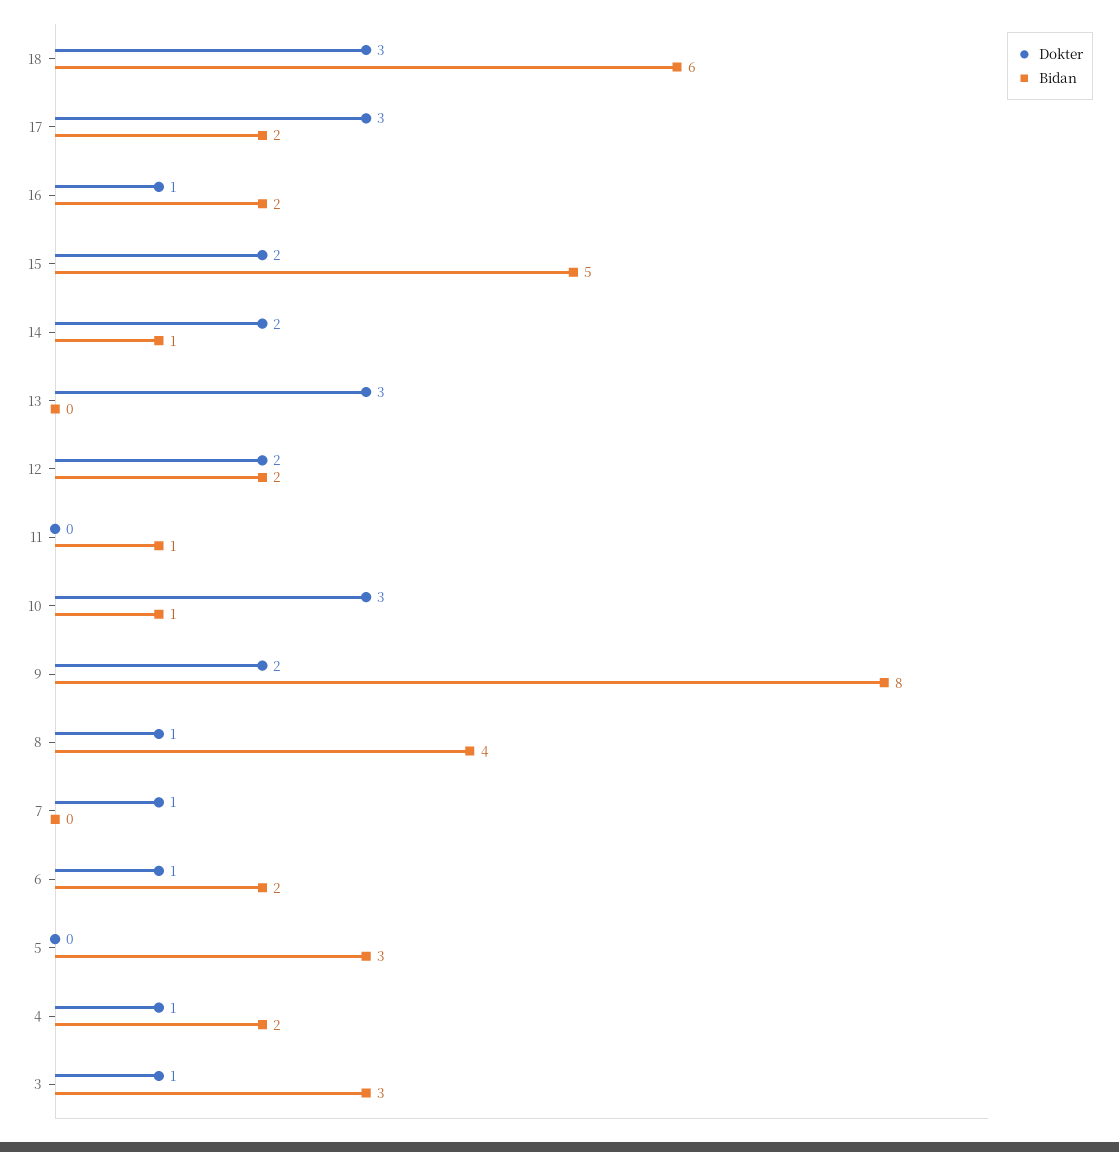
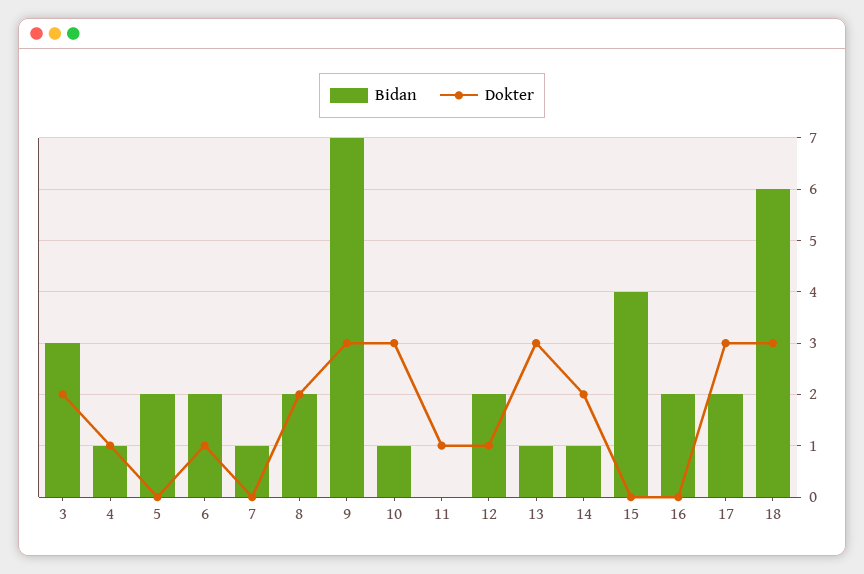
  {
    "Dokter": {
      "18": 3,
      "17": 3,
-     "16": 1,
+     "16": 0,
-     "15": 2,
+     "15": 0,
      "14": 2,
      "13": 3,
-     "12": 2,
+     "12": 1,
-     "11": 0,
+     "11": 1,
      "10": 3,
-     "9": 2,
+     "9": 3,
-     "8": 1,
+     "8": 2,
-     "7": 1,
+     "7": 0,
      "6": 1,
      "5": 0,
      "4": 1,
-     "3": 1
+     "3": 2
    },
    "Bidan": {
      "18": 6,
      "17": 2,
      "16": 2,
-     "15": 5,
+     "15": 4,
      "14": 1,
-     "13": 0,
+     "13": 1,
      "12": 2,
-     "11": 1,
+     "11": 0,
      "10": 1,
-     "9": 8,
+     "9": 7,
-     "8": 4,
+     "8": 2,
-     "7": 0,
+     "7": 1,
      "6": 2,
-     "5": 3,
+     "5": 2,
-     "4": 2,
+     "4": 1,
      "3": 3
    }
  }

